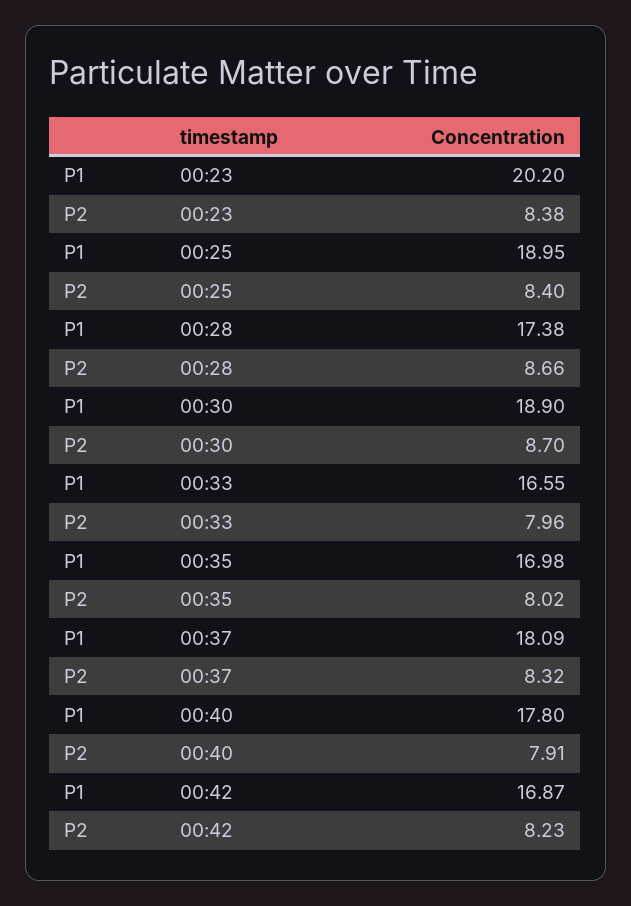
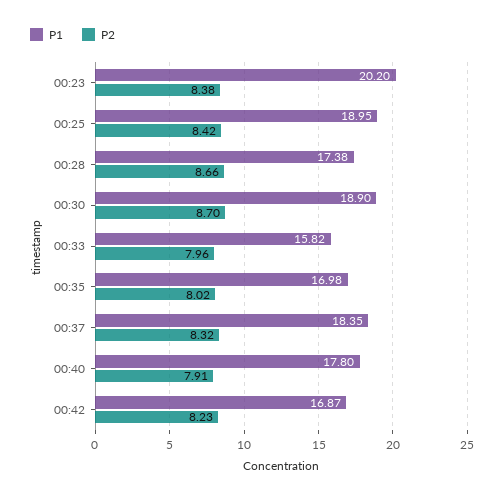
  {
    "P1": {
      "00:23": 20.2,
      "00:25": 18.95,
      "00:28": 17.38,
      "00:30": 18.9,
-     "00:33": 16.55,
+     "00:33": 15.82,
      "00:35": 16.98,
-     "00:37": 18.09,
+     "00:37": 18.35,
      "00:40": 17.8,
      "00:42": 16.87
    },
    "P2": {
      "00:23": 8.38,
-     "00:25": 8.4,
+     "00:25": 8.42,
      "00:28": 8.66,
      "00:30": 8.7,
      "00:33": 7.96,
      "00:35": 8.02,
      "00:37": 8.32,
      "00:40": 7.91,
      "00:42": 8.23
    }
  }

